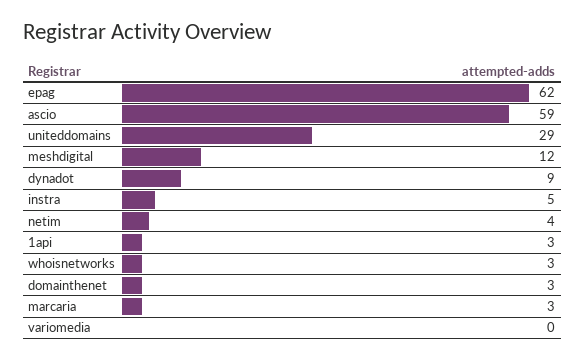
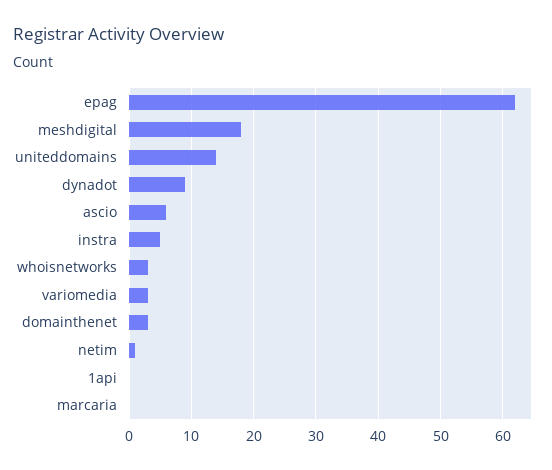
  {
    "epag": 62,
-   "ascio": 59,
+   "ascio": 6,
-   "uniteddomains": 29,
+   "uniteddomains": 14,
-   "meshdigital": 12,
+   "meshdigital": 18,
    "dynadot": 9,
    "instra": 5,
-   "netim": 4,
+   "netim": 1,
-   "1api": 3,
+   "1api": 0,
    "whoisnetworks": 3,
    "domainthenet": 3,
-   "marcaria": 3,
+   "marcaria": 0,
-   "variomedia": 0
+   "variomedia": 3
  }

